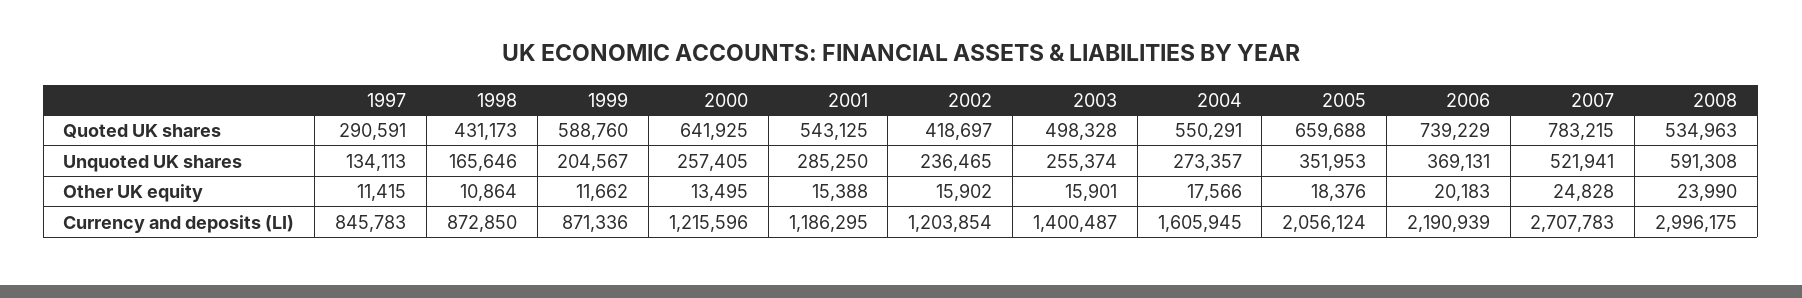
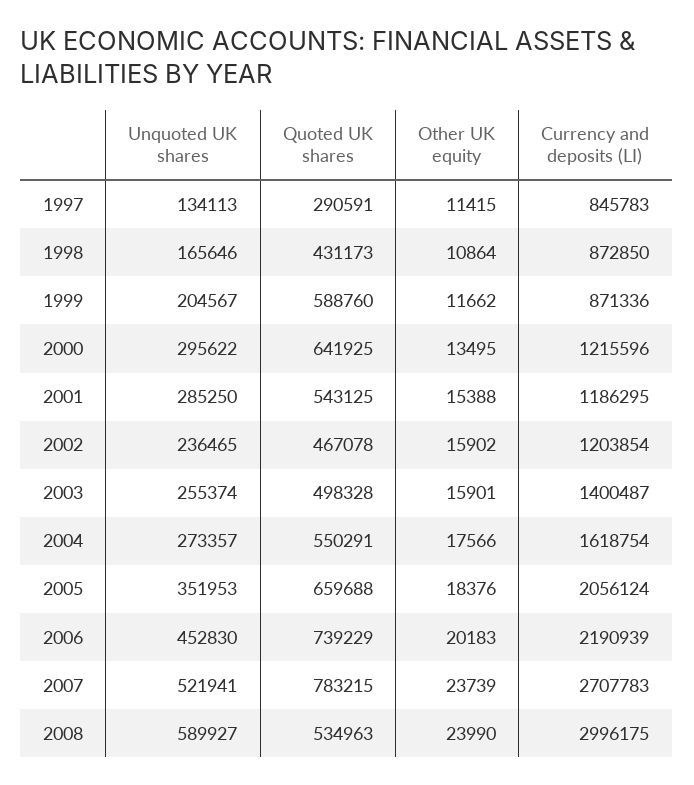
  {
    "1997": {
      "Quoted UK shares": 290591,
      "Unquoted UK shares": 134113,
      "Other UK equity": 11415,
      "Currency and deposits (LI)": 845783
    },
    "1998": {
      "Quoted UK shares": 431173,
      "Unquoted UK shares": 165646,
      "Other UK equity": 10864,
      "Currency and deposits (LI)": 872850
    },
    "1999": {
      "Quoted UK shares": 588760,
      "Unquoted UK shares": 204567,
      "Other UK equity": 11662,
      "Currency and deposits (LI)": 871336
    },
    "2000": {
      "Quoted UK shares": 641925,
-     "Unquoted UK shares": 257405,
+     "Unquoted UK shares": 295622,
      "Other UK equity": 13495,
      "Currency and deposits (LI)": 1215596
    },
    "2001": {
      "Quoted UK shares": 543125,
      "Unquoted UK shares": 285250,
      "Other UK equity": 15388,
      "Currency and deposits (LI)": 1186295
    },
    "2002": {
-     "Quoted UK shares": 418697,
+     "Quoted UK shares": 467078,
      "Unquoted UK shares": 236465,
      "Other UK equity": 15902,
      "Currency and deposits (LI)": 1203854
    },
    "2003": {
      "Quoted UK shares": 498328,
      "Unquoted UK shares": 255374,
      "Other UK equity": 15901,
      "Currency and deposits (LI)": 1400487
    },
    "2004": {
      "Quoted UK shares": 550291,
      "Unquoted UK shares": 273357,
      "Other UK equity": 17566,
-     "Currency and deposits (LI)": 1605945
+     "Currency and deposits (LI)": 1618754
    },
    "2005": {
      "Quoted UK shares": 659688,
      "Unquoted UK shares": 351953,
      "Other UK equity": 18376,
      "Currency and deposits (LI)": 2056124
    },
    "2006": {
      "Quoted UK shares": 739229,
-     "Unquoted UK shares": 369131,
+     "Unquoted UK shares": 452830,
      "Other UK equity": 20183,
      "Currency and deposits (LI)": 2190939
    },
    "2007": {
      "Quoted UK shares": 783215,
      "Unquoted UK shares": 521941,
-     "Other UK equity": 24828,
+     "Other UK equity": 23739,
      "Currency and deposits (LI)": 2707783
    },
    "2008": {
      "Quoted UK shares": 534963,
-     "Unquoted UK shares": 591308,
+     "Unquoted UK shares": 589927,
      "Other UK equity": 23990,
      "Currency and deposits (LI)": 2996175
    }
  }

